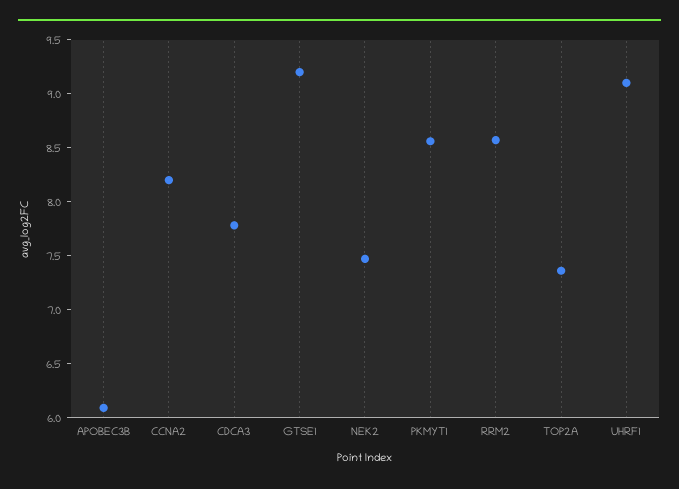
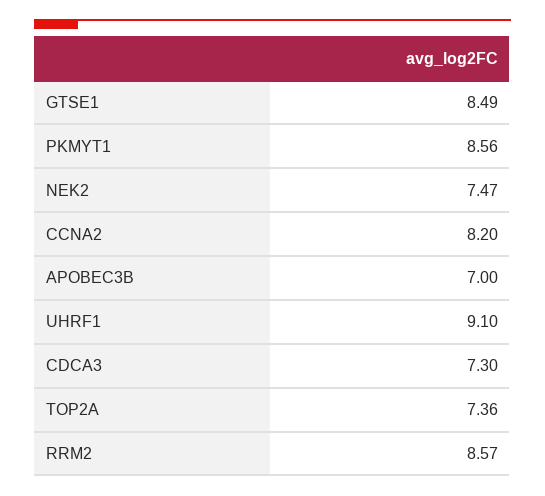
  {
-   "APOBEC3B": 6.1,
+   "APOBEC3B": 7,
    "CCNA2": 8.2,
-   "CDCA3": 7.8,
+   "CDCA3": 7.3,
-   "GTSE1": 9.2,
+   "GTSE1": 8.49,
    "NEK2": 7.47,
    "PKMYT1": 8.56,
    "RRM2": 8.57,
    "TOP2A": 7.36,
    "UHRF1": 9.1
  }

